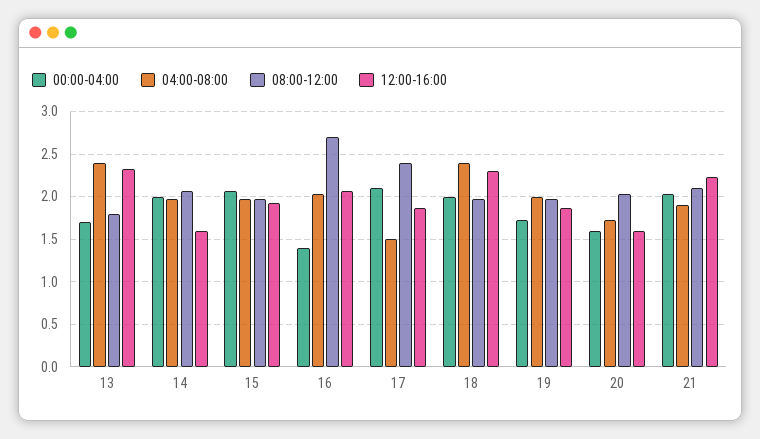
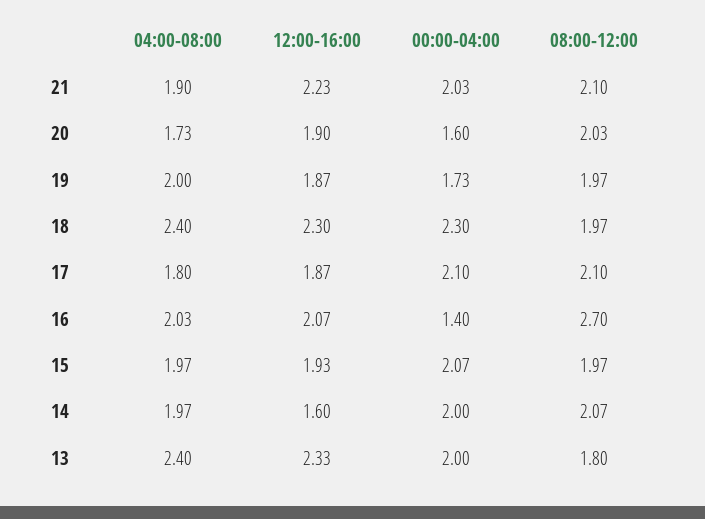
  {
    "00:00-04:00": {
-     "13": 1.7,
+     "13": 2,
      "14": 2,
      "15": 2.07,
      "16": 1.4,
      "17": 2.1,
-     "18": 2,
+     "18": 2.3,
      "19": 1.73,
      "20": 1.6,
      "21": 2.03
    },
    "04:00-08:00": {
      "13": 2.4,
      "14": 1.97,
      "15": 1.97,
      "16": 2.03,
-     "17": 1.5,
+     "17": 1.8,
      "18": 2.4,
      "19": 2,
      "20": 1.73,
      "21": 1.9
    },
    "08:00-12:00": {
      "13": 1.8,
      "14": 2.07,
      "15": 1.97,
      "16": 2.7,
-     "17": 2.4,
+     "17": 2.1,
      "18": 1.97,
      "19": 1.97,
      "20": 2.03,
      "21": 2.1
    },
    "12:00-16:00": {
      "13": 2.33,
      "14": 1.6,
      "15": 1.93,
      "16": 2.07,
      "17": 1.87,
      "18": 2.3,
      "19": 1.87,
-     "20": 1.6,
+     "20": 1.9,
      "21": 2.23
    }
  }

